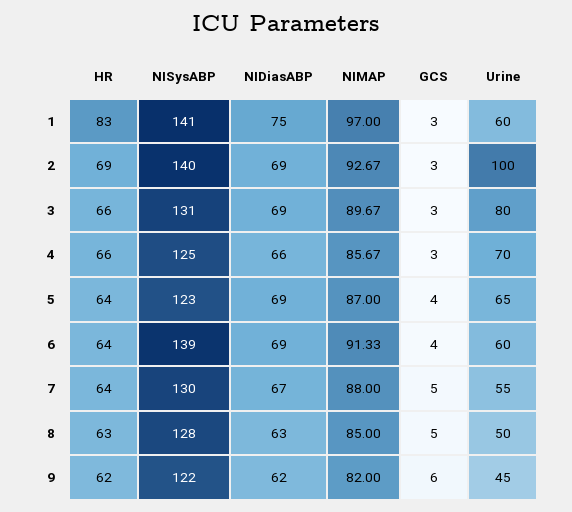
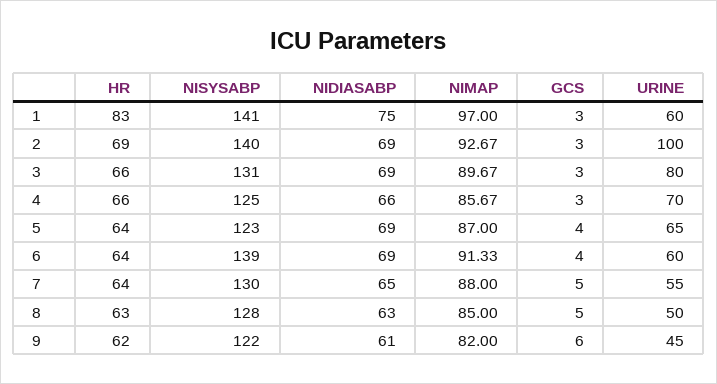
  {
    "HR": {
      "1": 83,
      "2": 69,
      "3": 66,
      "4": 66,
      "5": 64,
      "6": 64,
      "7": 64,
      "8": 63,
      "9": 62
    },
    "NISysABP": {
      "1": 141,
      "2": 140,
      "3": 131,
      "4": 125,
      "5": 123,
      "6": 139,
      "7": 130,
      "8": 128,
      "9": 122
    },
    "NIDiasABP": {
      "1": 75,
      "2": 69,
      "3": 69,
      "4": 66,
      "5": 69,
      "6": 69,
-     "7": 67,
+     "7": 65,
      "8": 63,
-     "9": 62
+     "9": 61
    },
    "NIMAP": {
      "1": 97,
      "2": 92.67,
      "3": 89.67,
      "4": 85.67,
      "5": 87,
      "6": 91.33,
      "7": 88,
      "8": 85,
      "9": 82
    },
    "GCS": {
      "1": 3,
      "2": 3,
      "3": 3,
      "4": 3,
      "5": 4,
      "6": 4,
      "7": 5,
      "8": 5,
      "9": 6
    },
    "Urine": {
      "1": 60,
      "2": 100,
      "3": 80,
      "4": 70,
      "5": 65,
      "6": 60,
      "7": 55,
      "8": 50,
      "9": 45
    }
  }

